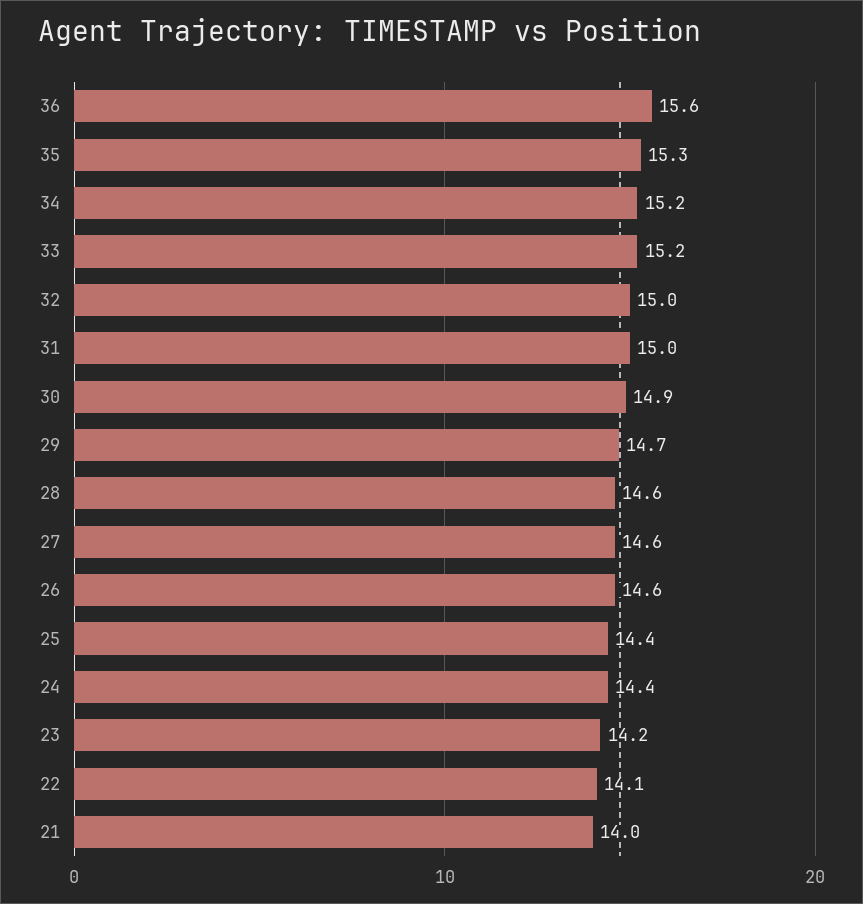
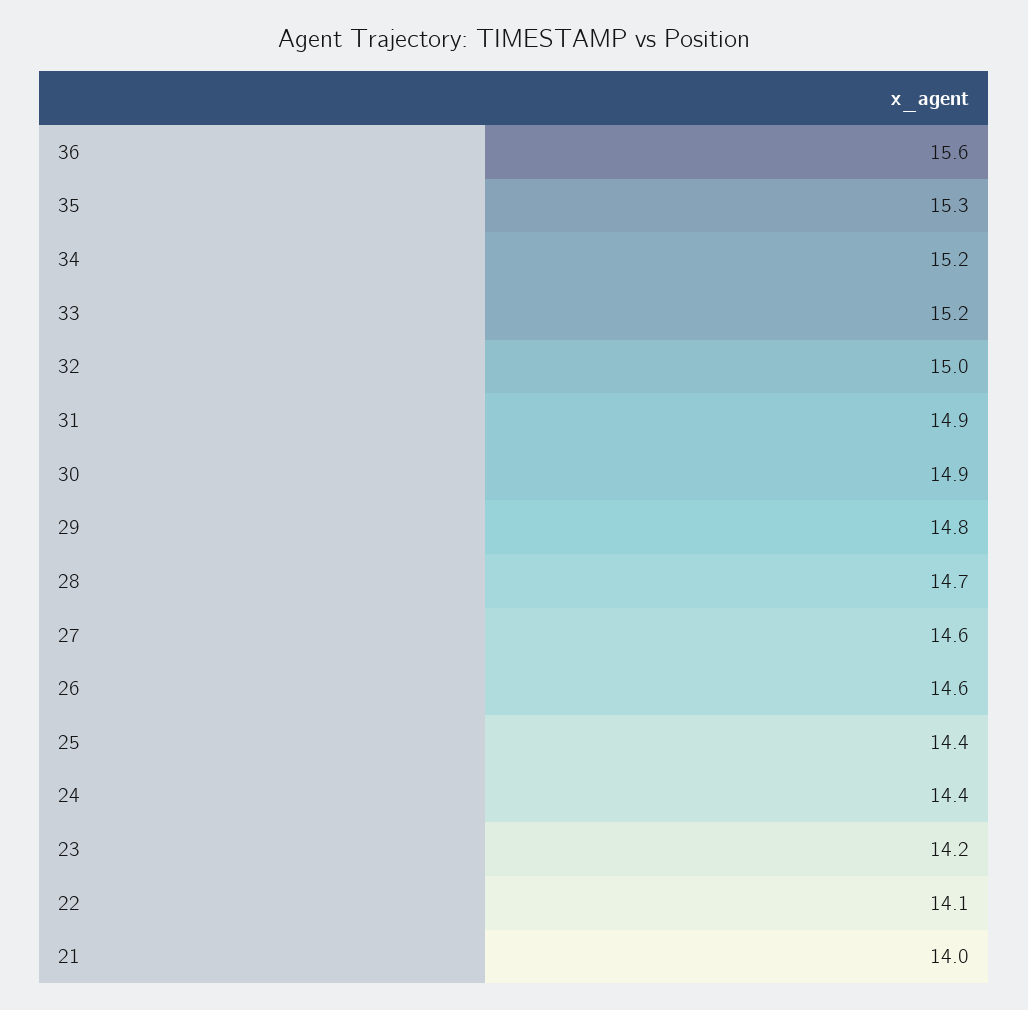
  {
    "36": 15.6,
    "35": 15.3,
    "34": 15.2,
    "33": 15.2,
    "32": 15,
-   "31": 15,
+   "31": 14.9,
    "30": 14.9,
-   "29": 14.7,
+   "29": 14.8,
-   "28": 14.6,
+   "28": 14.7,
    "27": 14.6,
    "26": 14.6,
    "25": 14.4,
    "24": 14.4,
    "23": 14.2,
    "22": 14.1,
    "21": 14
  }

